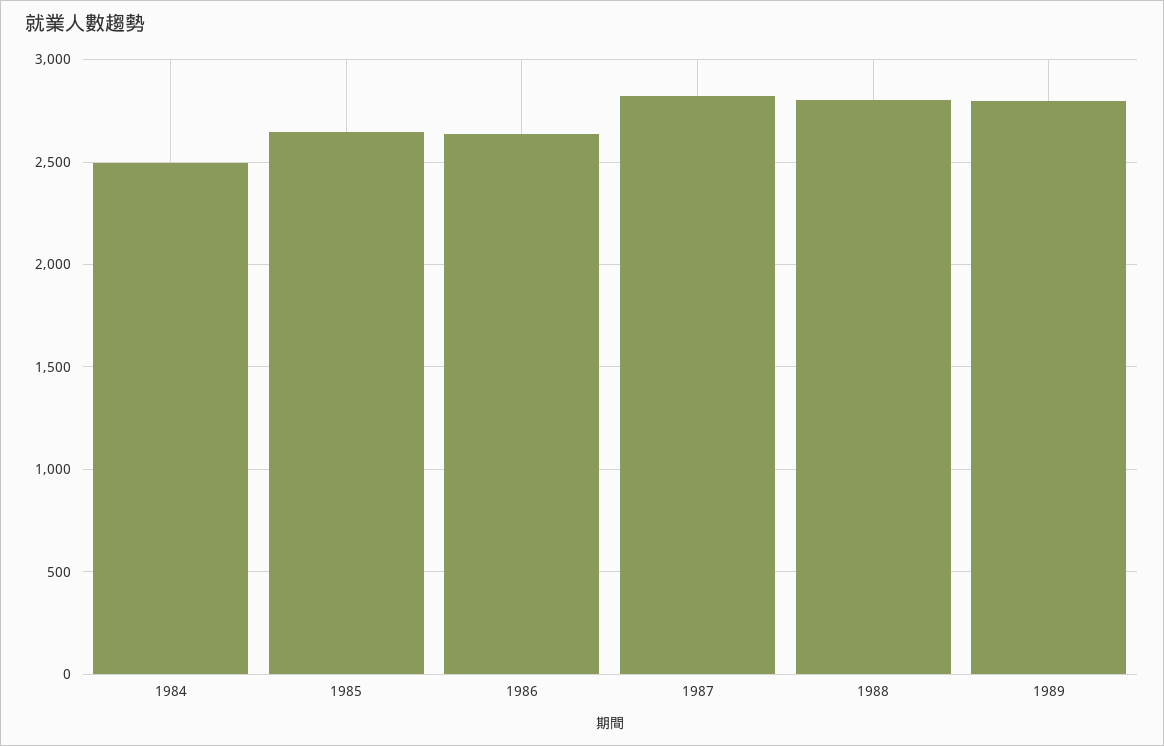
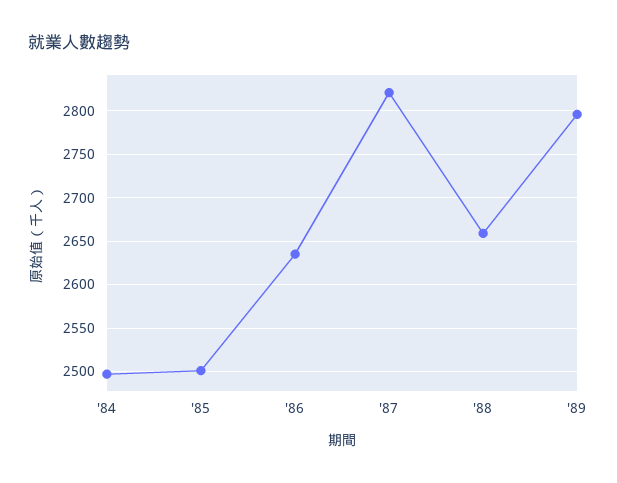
  {
    "1984": 2500,
-   "1985": 2650,
+   "1985": 2500,
    "1986": 2640,
    "1987": 2820,
-   "1988": 2800,
+   "1988": 2660,
    "1989": 2800
  }

